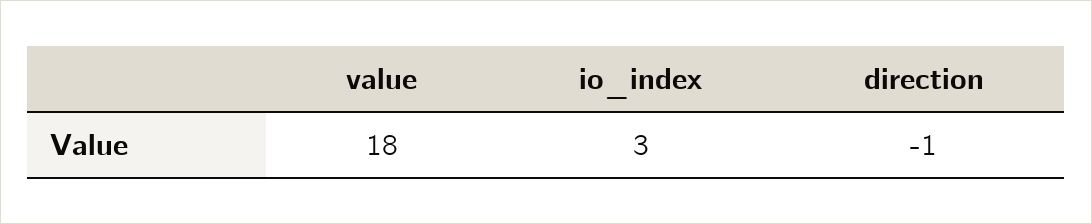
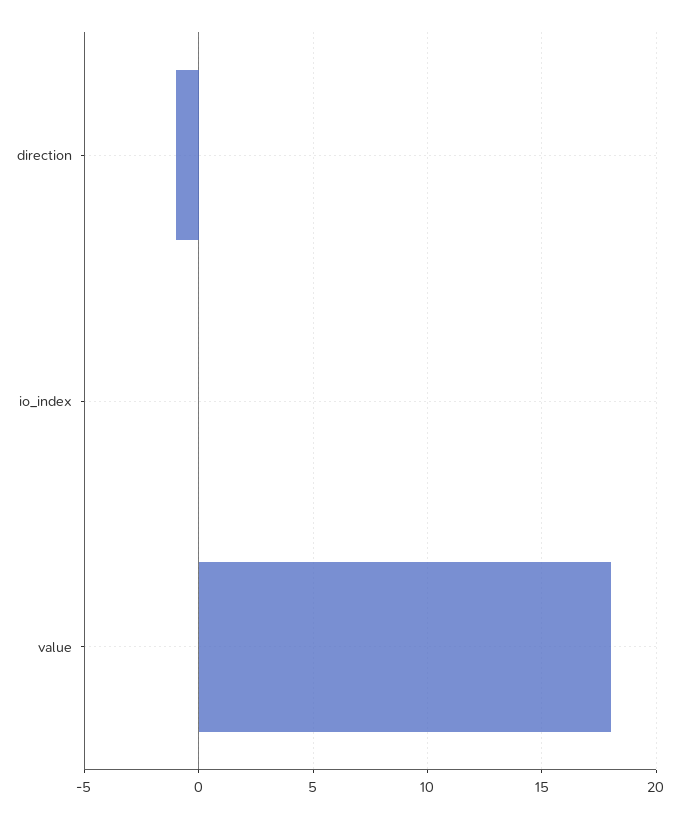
  {
    "value": 18,
-   "io_index": 3,
+   "io_index": 0,
    "direction": -1
  }

